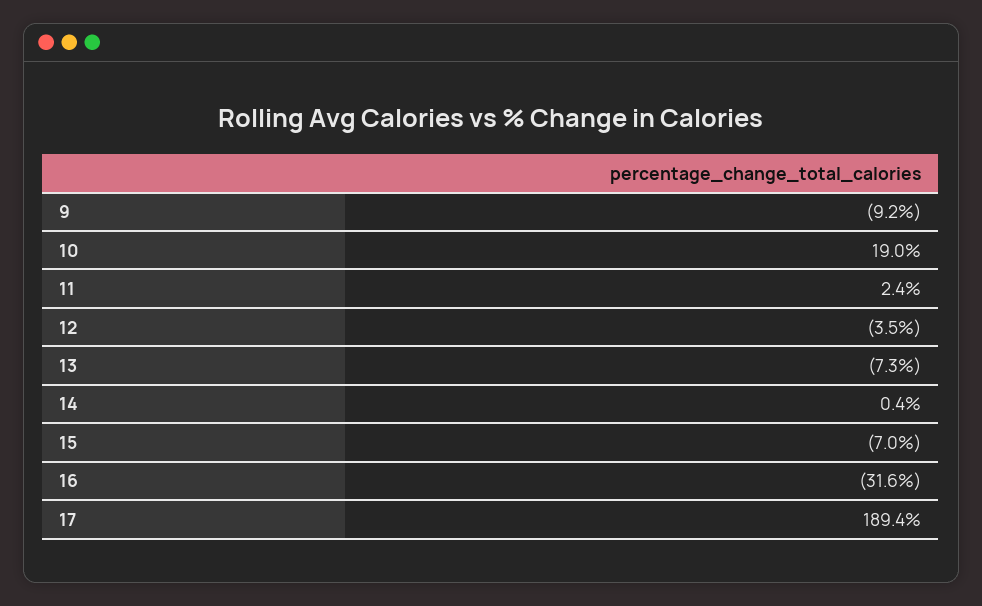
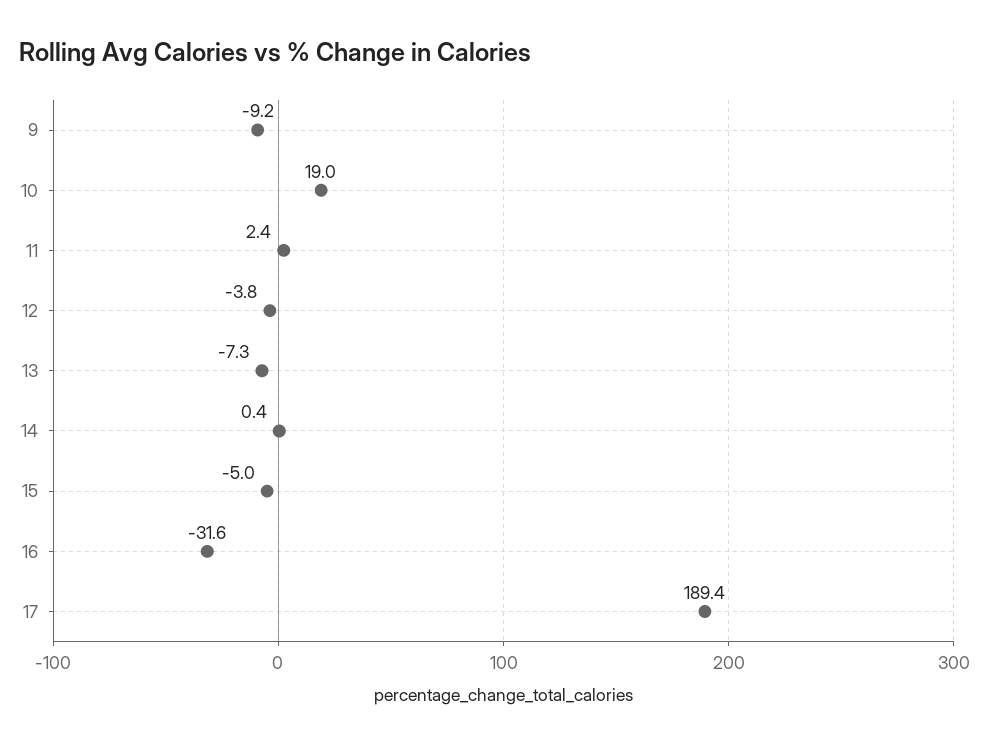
  {
    "9": -9.2,
    "10": 19,
    "11": 2.4,
-   "12": -3.5,
+   "12": -3.8,
    "13": -7.3,
    "14": 0.4,
-   "15": -7,
+   "15": -5,
    "16": -31.6,
    "17": 189.4
  }

